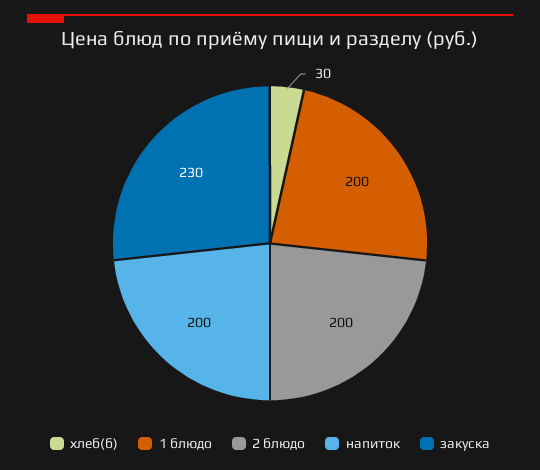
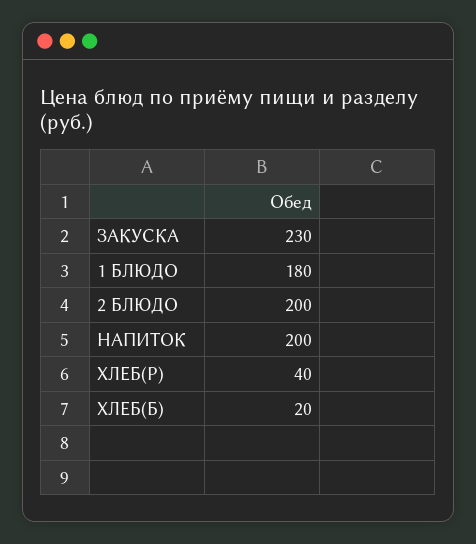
  {
-   "хлеб(б)": 30,
+   "хлеб(б)": 20,
-   "1 блюдо": 200,
+   "1 блюдо": 180,
    "2 блюдо": 200,
    "напиток": 200,
-   "закуска": 230
+   "закуска": 230,
+   "ХЛЕБ(Р)": 40
  }

